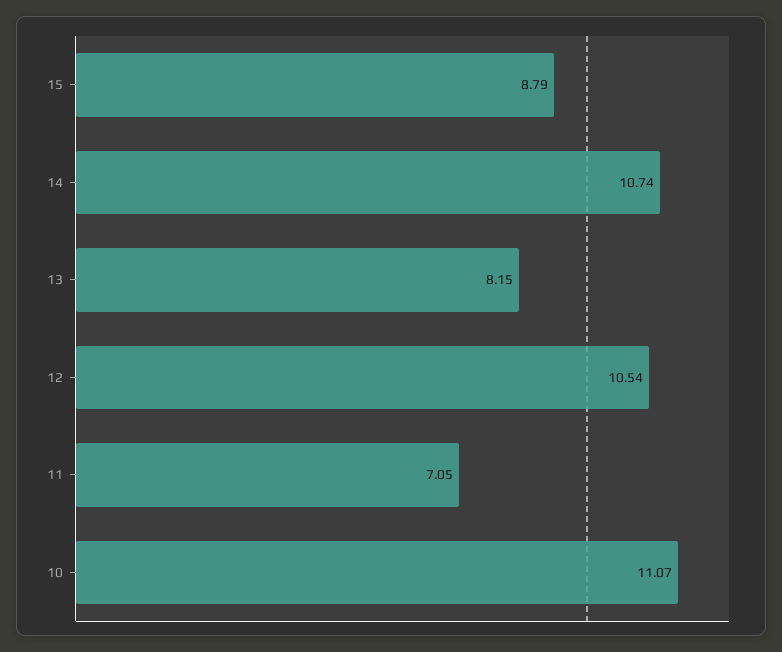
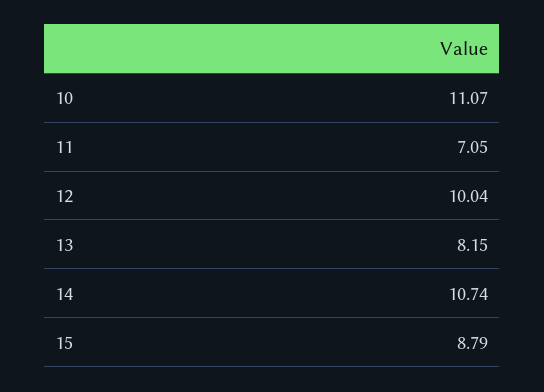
  {
    "15": 8.79,
    "14": 10.74,
    "13": 8.15,
-   "12": 10.54,
+   "12": 10.04,
    "11": 7.05,
    "10": 11.07
  }

